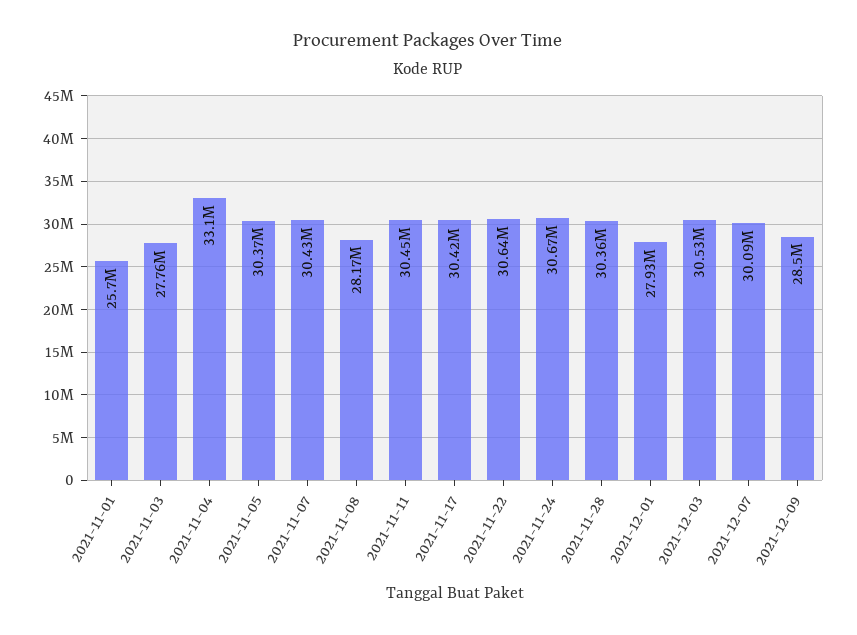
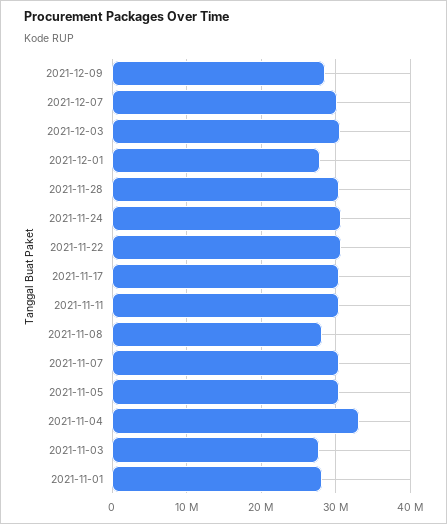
  {
-   "2021-11-01": 25700000,
+   "2021-11-01": 28000000,
    "2021-11-03": 27760000,
    "2021-11-04": 33100000,
    "2021-11-05": 30370000,
    "2021-11-07": 30430000,
    "2021-11-08": 28170000,
    "2021-11-11": 30450000,
    "2021-11-17": 30420000,
    "2021-11-22": 30640000,
    "2021-11-24": 30670000,
    "2021-11-28": 30360000,
    "2021-12-01": 27930000,
    "2021-12-03": 30530000,
    "2021-12-07": 30090000,
    "2021-12-09": 28500000
  }

